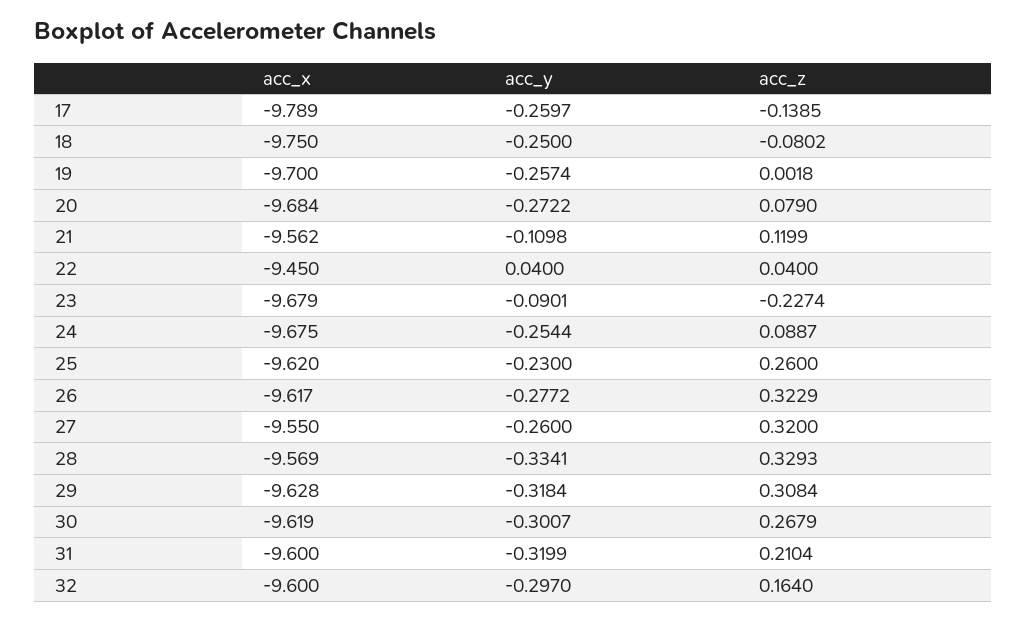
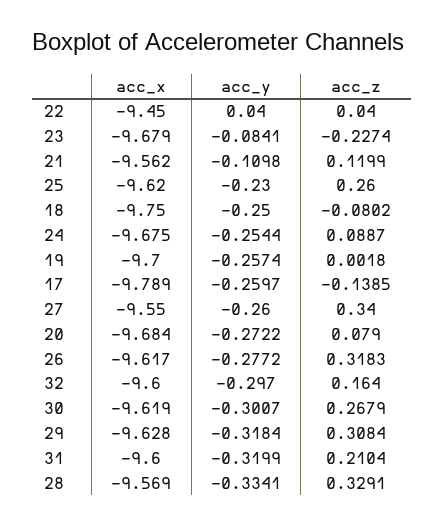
  {
    "acc_x": {
      "17": -9.789,
      "18": -9.75,
      "19": -9.7,
      "20": -9.684,
      "21": -9.562,
      "22": -9.45,
      "23": -9.679,
      "24": -9.675,
      "25": -9.62,
      "26": -9.617,
      "27": -9.55,
      "28": -9.569,
      "29": -9.628,
      "30": -9.619,
      "31": -9.6,
      "32": -9.6
    },
    "acc_y": {
      "17": -0.2597,
      "18": -0.25,
      "19": -0.2574,
      "20": -0.2722,
      "21": -0.1098,
      "22": 0.04,
-     "23": -0.0901,
+     "23": -0.0841,
      "24": -0.2544,
      "25": -0.23,
      "26": -0.2772,
      "27": -0.26,
      "28": -0.3341,
      "29": -0.3184,
      "30": -0.3007,
      "31": -0.3199,
      "32": -0.297
    },
    "acc_z": {
      "17": -0.1385,
      "18": -0.0802,
      "19": 0.0018,
      "20": 0.079,
      "21": 0.1199,
      "22": 0.04,
      "23": -0.2274,
      "24": 0.0887,
      "25": 0.26,
-     "26": 0.3229,
+     "26": 0.3183,
-     "27": 0.32,
+     "27": 0.34,
-     "28": 0.3293,
+     "28": 0.3291,
      "29": 0.3084,
      "30": 0.2679,
      "31": 0.2104,
      "32": 0.164
    }
  }

